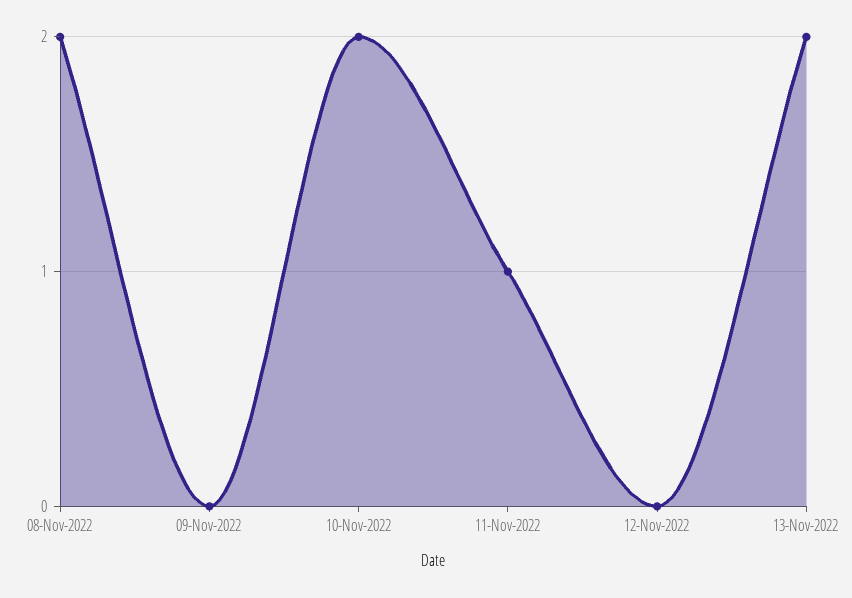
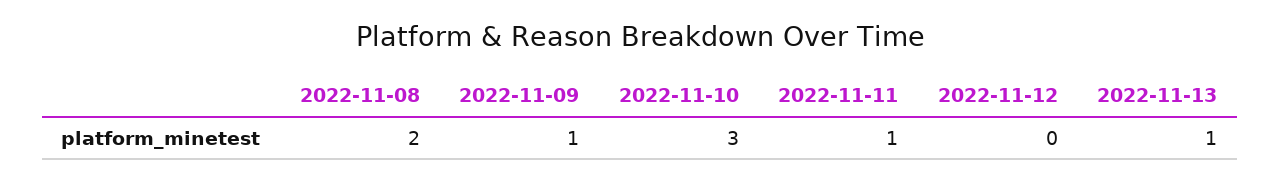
  {
    "08-Nov-2022": 2,
-   "09-Nov-2022": 0,
+   "09-Nov-2022": 1,
-   "10-Nov-2022": 2,
+   "10-Nov-2022": 3,
    "11-Nov-2022": 1,
    "12-Nov-2022": 0,
-   "13-Nov-2022": 2
+   "13-Nov-2022": 1
  }

